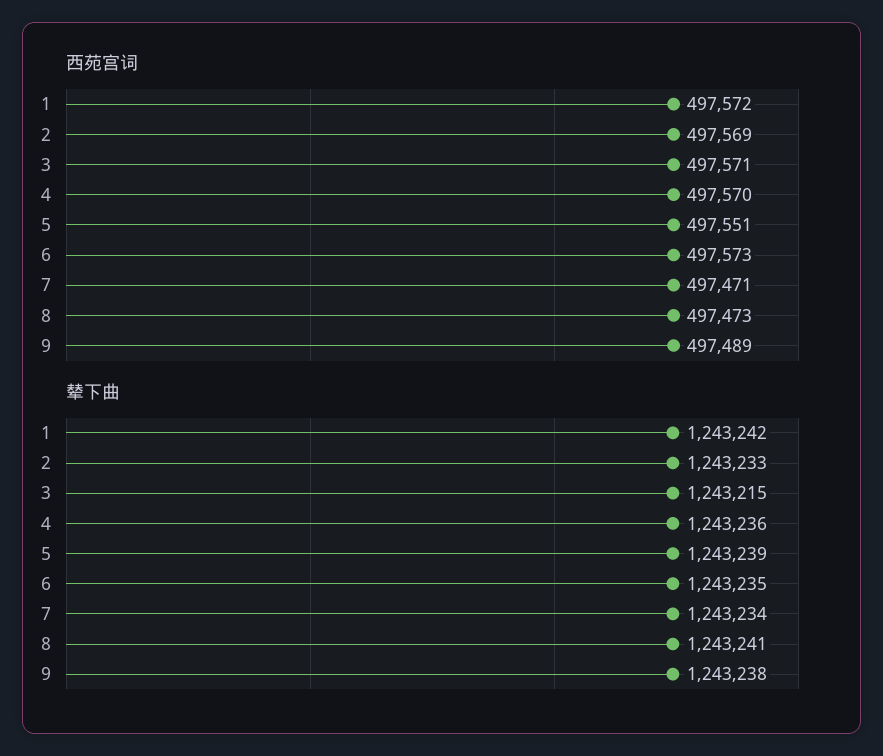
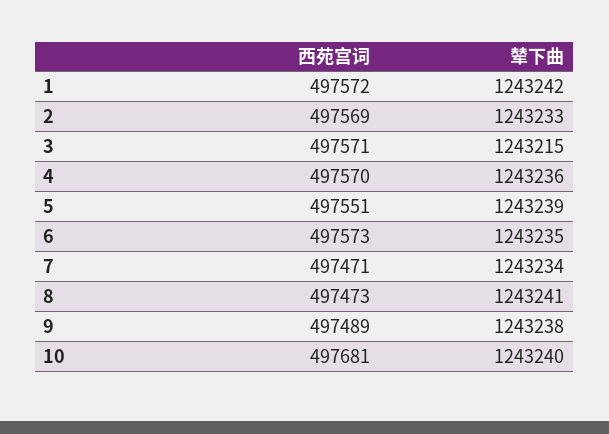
  {
    "西苑宫词": {
      "1": 497572,
      "2": 497569,
      "3": 497571,
      "4": 497570,
      "5": 497551,
      "6": 497573,
      "7": 497471,
      "8": 497473,
-     "9": 497489
+     "9": 497489,
+     "10": 497681
    },
    "辇下曲": {
      "1": 1243242,
      "2": 1243233,
      "3": 1243215,
      "4": 1243236,
      "5": 1243239,
      "6": 1243235,
      "7": 1243234,
      "8": 1243241,
-     "9": 1243238
+     "9": 1243238,
+     "10": 1243240
    }
  }

